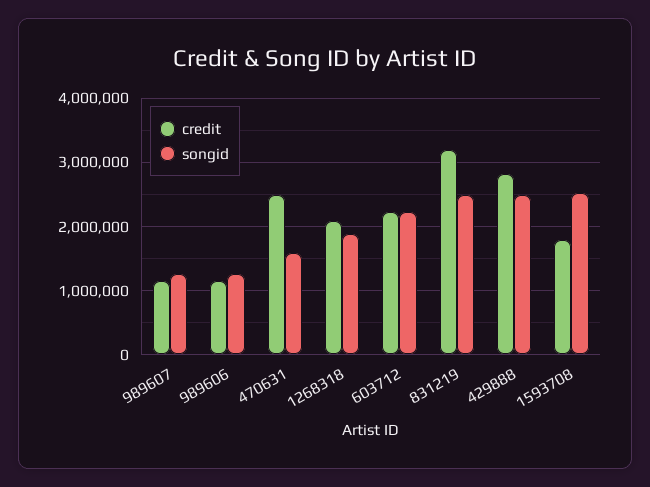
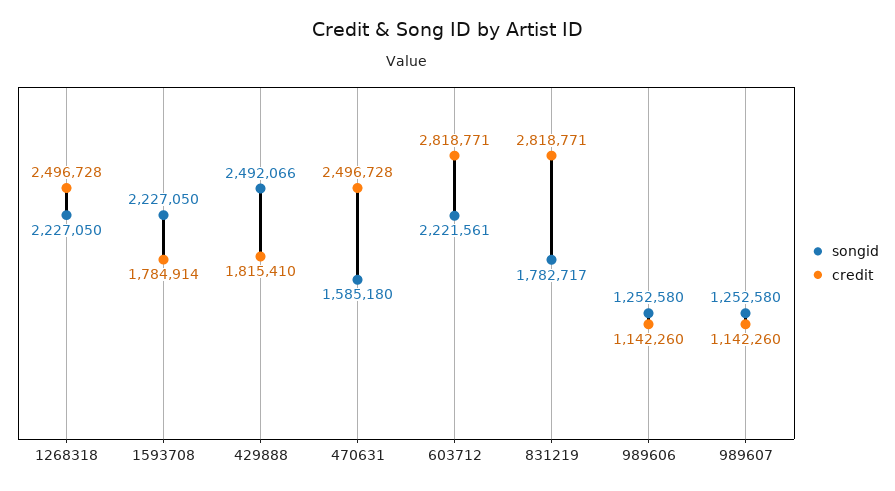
  {
    "credit": {
      "989607": 1142260,
      "989606": 1142260,
      "470631": 2496728,
-     "1268318": 2100000,
+     "1268318": 2496728,
-     "603712": 2200000,
+     "603712": 2818771,
-     "831219": 3200000,
+     "831219": 2818771,
-     "429888": 2800000,
+     "429888": 1815410,
      "1593708": 1784914
    },
    "songid": {
      "989607": 1252580,
      "989606": 1252580,
      "470631": 1585180,
-     "1268318": 1900000,
+     "1268318": 2227050,
      "603712": 2221561,
-     "831219": 2500000,
+     "831219": 1782717,
      "429888": 2492066,
-     "1593708": 2500000
+     "1593708": 2227050
    }
  }

